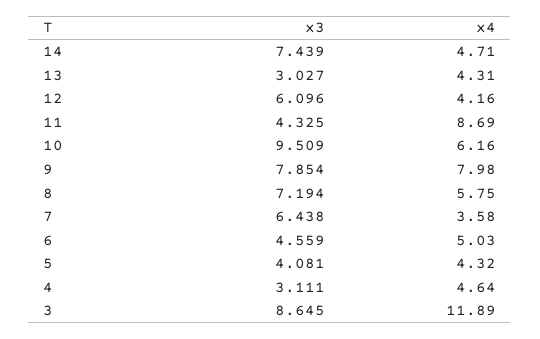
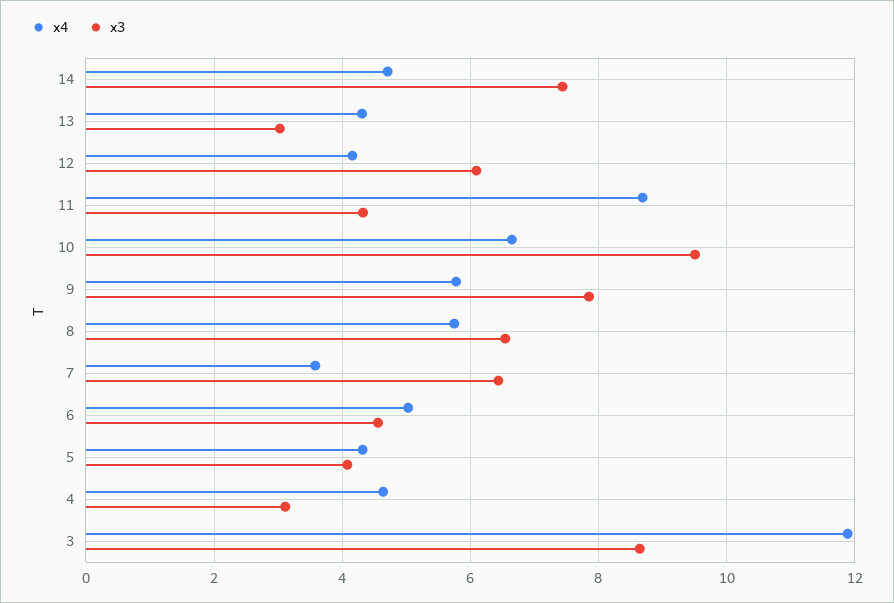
  {
    "x3": {
      "14": 7.439,
      "13": 3.027,
      "12": 6.096,
      "11": 4.325,
      "10": 9.509,
      "9": 7.854,
-     "8": 7.194,
+     "8": 6.6,
      "7": 6.438,
      "6": 4.559,
      "5": 4.081,
      "4": 3.111,
      "3": 8.645
    },
    "x4": {
      "14": 4.71,
      "13": 4.31,
      "12": 4.16,
      "11": 8.69,
-     "10": 6.16,
+     "10": 6.6,
-     "9": 7.98,
+     "9": 5.8,
      "8": 5.75,
      "7": 3.58,
      "6": 5.03,
      "5": 4.32,
      "4": 4.64,
      "3": 11.89
    }
  }

